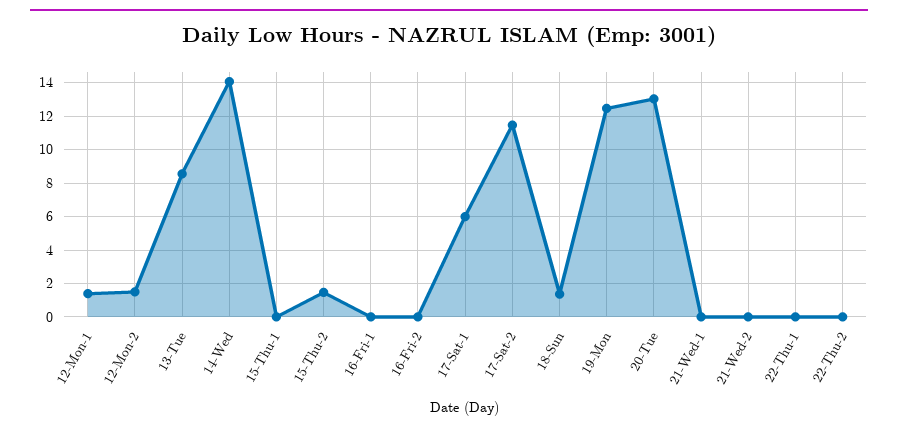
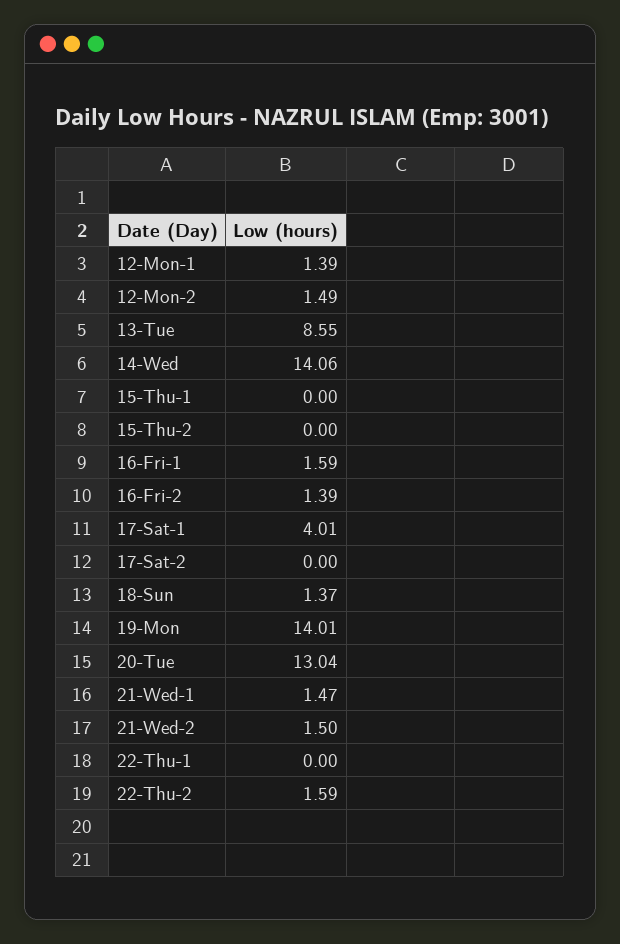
  {
    "12-Mon-1": 1.39,
    "12-Mon-2": 1.49,
    "13-Tue": 8.55,
    "14-Wed": 14.06,
    "15-Thu-1": 0,
-   "15-Thu-2": 1.5,
+   "15-Thu-2": 0,
-   "16-Fri-1": 0,
+   "16-Fri-1": 1.59,
-   "16-Fri-2": 0,
+   "16-Fri-2": 1.39,
-   "17-Sat-1": 6,
+   "17-Sat-1": 4.01,
-   "17-Sat-2": 11.5,
+   "17-Sat-2": 0,
    "18-Sun": 1.37,
-   "19-Mon": 12.5,
+   "19-Mon": 14.01,
    "20-Tue": 13.04,
-   "21-Wed-1": 0,
+   "21-Wed-1": 1.47,
-   "21-Wed-2": 0,
+   "21-Wed-2": 1.5,
    "22-Thu-1": 0,
-   "22-Thu-2": 0
+   "22-Thu-2": 1.59
  }

